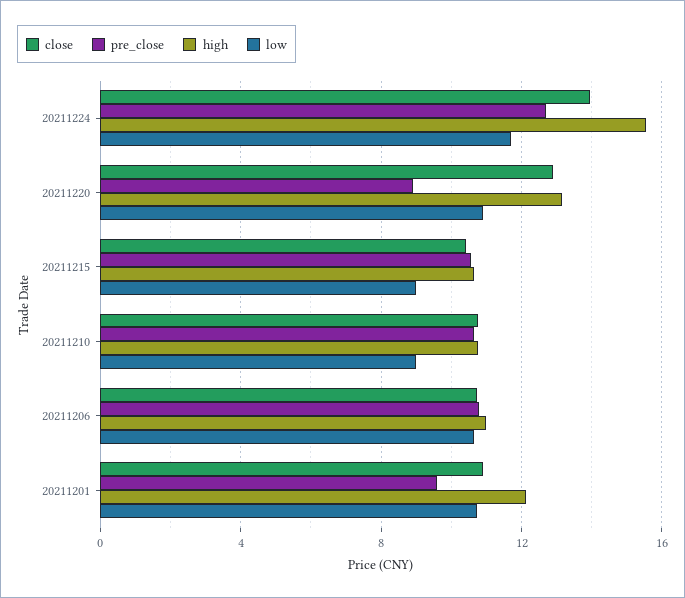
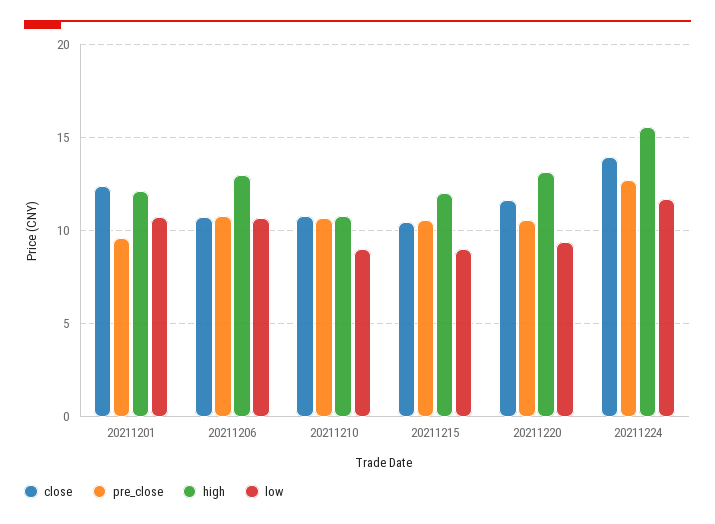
  {
    "close": {
      "20211224": 14,
-     "20211220": 13,
+     "20211220": 11.5,
      "20211215": 10.5,
      "20211210": 11,
      "20211206": 10.5,
-     "20211201": 11
+     "20211201": 12.5
    },
    "pre_close": {
      "20211224": 12.5,
-     "20211220": 9,
+     "20211220": 10.5,
      "20211215": 10.5,
      "20211210": 10.5,
      "20211206": 11,
      "20211201": 9.5
    },
    "high": {
      "20211224": 15.5,
      "20211220": 13,
-     "20211215": 10.5,
+     "20211215": 12,
      "20211210": 11,
-     "20211206": 11,
+     "20211206": 13,
      "20211201": 12
    },
    "low": {
      "20211224": 11.5,
-     "20211220": 11,
+     "20211220": 9.5,
      "20211215": 9,
      "20211210": 9,
      "20211206": 10.5,
      "20211201": 10.5
    }
  }

